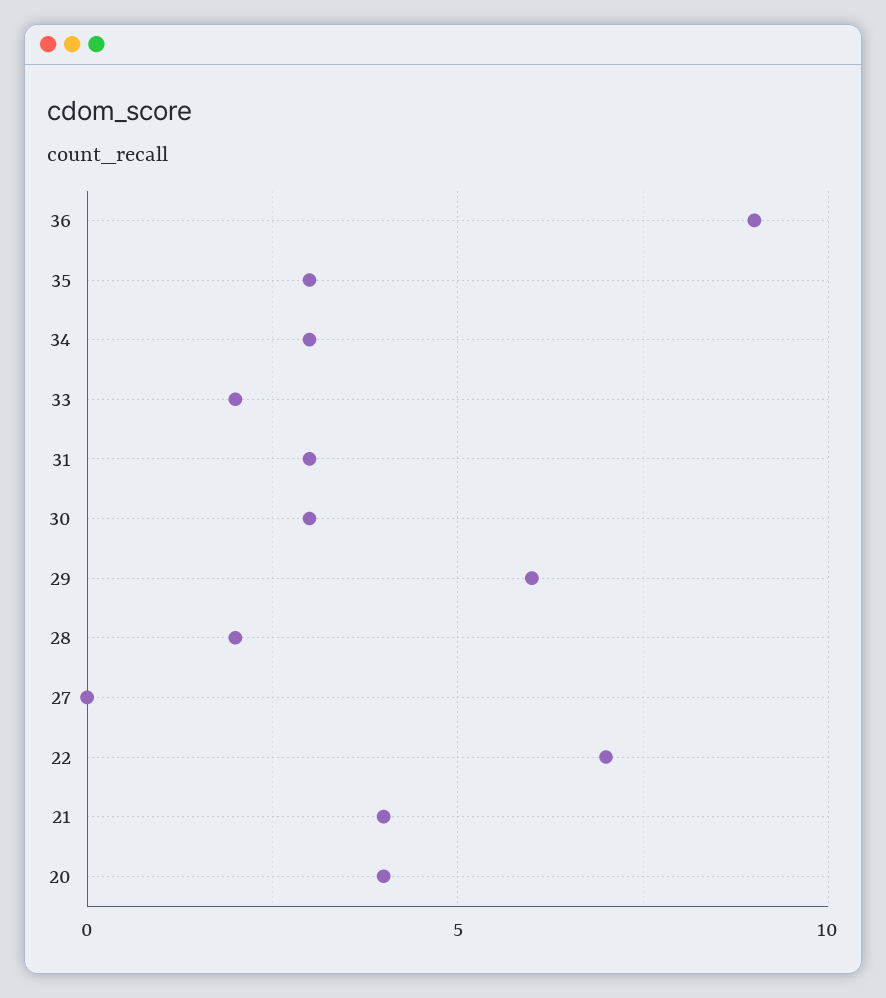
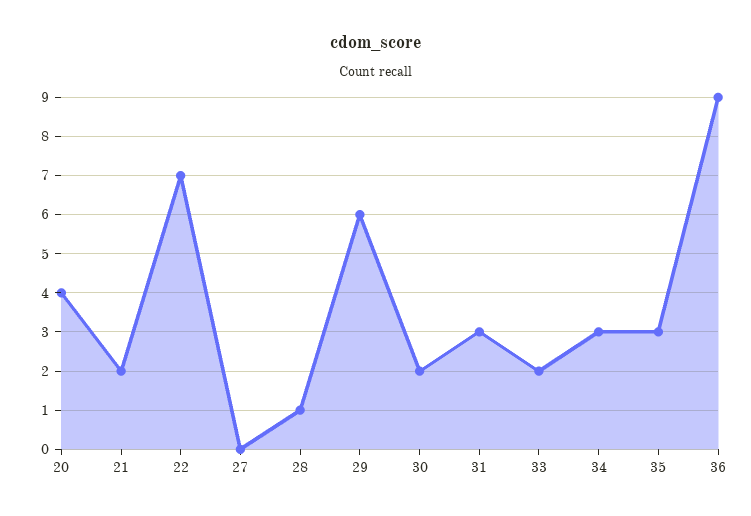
  {
    "36": 9,
    "35": 3,
    "34": 3,
    "33": 2,
    "31": 3,
-   "30": 3,
+   "30": 2,
    "29": 6,
-   "28": 2,
+   "28": 1,
    "27": 0,
    "22": 7,
-   "21": 4,
+   "21": 2,
    "20": 4
  }

